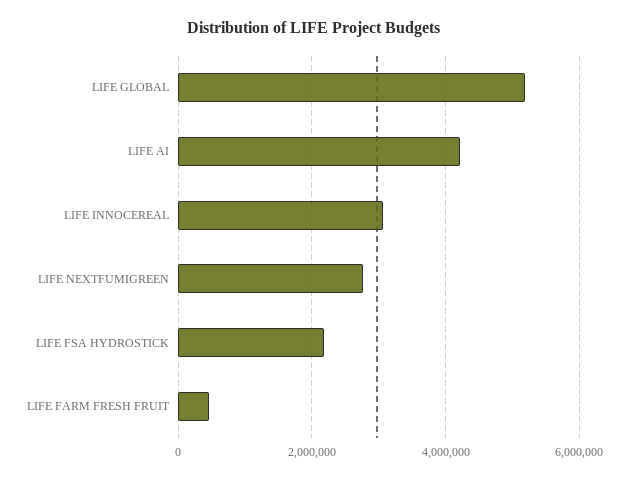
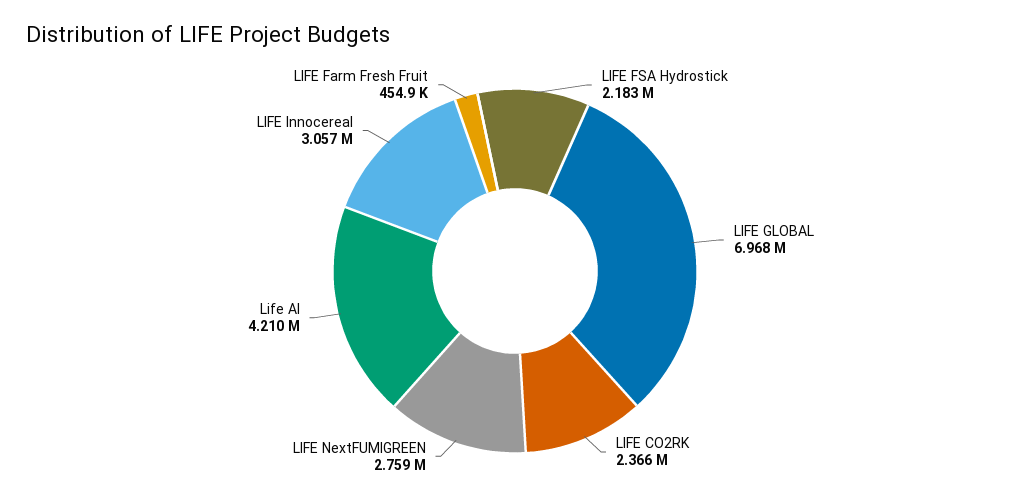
  {
-   "LIFE GLOBAL": 5200000,
+   "LIFE GLOBAL": 6968000,
    "LIFE AI": 4210000,
    "LIFE INNOCEREAL": 3057000,
    "LIFE NEXTFUMIGREEN": 2759000,
    "LIFE FSA HYDROSTICK": 2183000,
-   "LIFE FARM FRESH FRUIT": 454900
+   "LIFE FARM FRESH FRUIT": 454900,
+   "LIFE CO2RK": 2366000
  }

